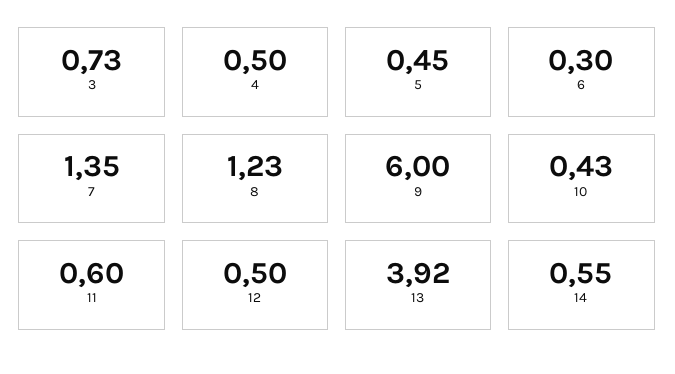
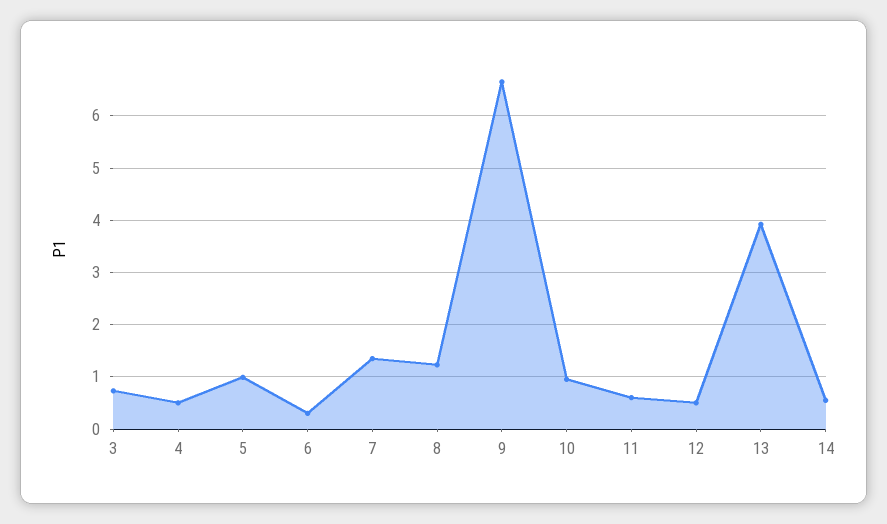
  {
    "3": 0.73,
    "4": 0.5,
-   "5": 0.45,
+   "5": 1,
    "6": 0.3,
    "7": 1.35,
    "8": 1.23,
-   "9": 6,
+   "9": 6.6,
-   "10": 0.43,
+   "10": 1,
    "11": 0.6,
    "12": 0.5,
    "13": 3.92,
    "14": 0.55
  }

